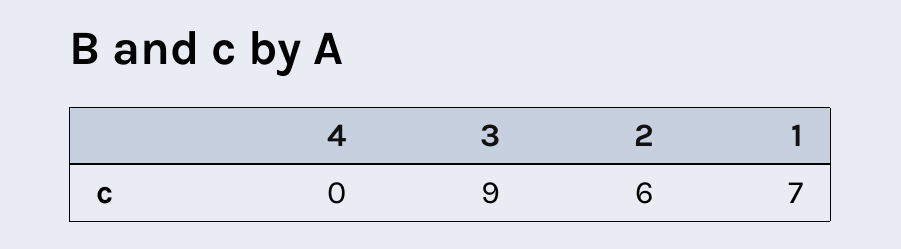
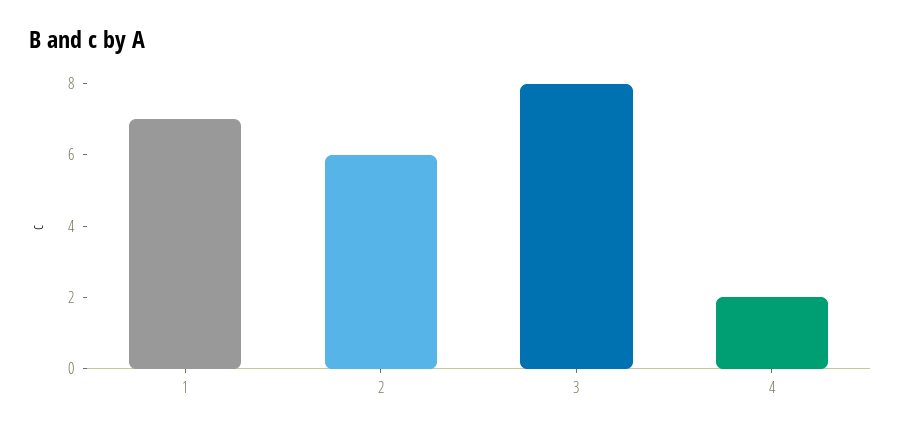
  {
-   "4": 0,
+   "4": 2,
-   "3": 9,
+   "3": 8,
    "2": 6,
    "1": 7
  }

